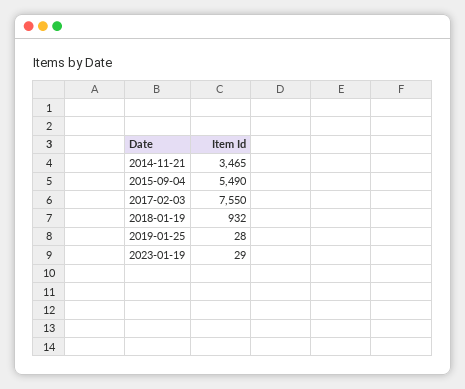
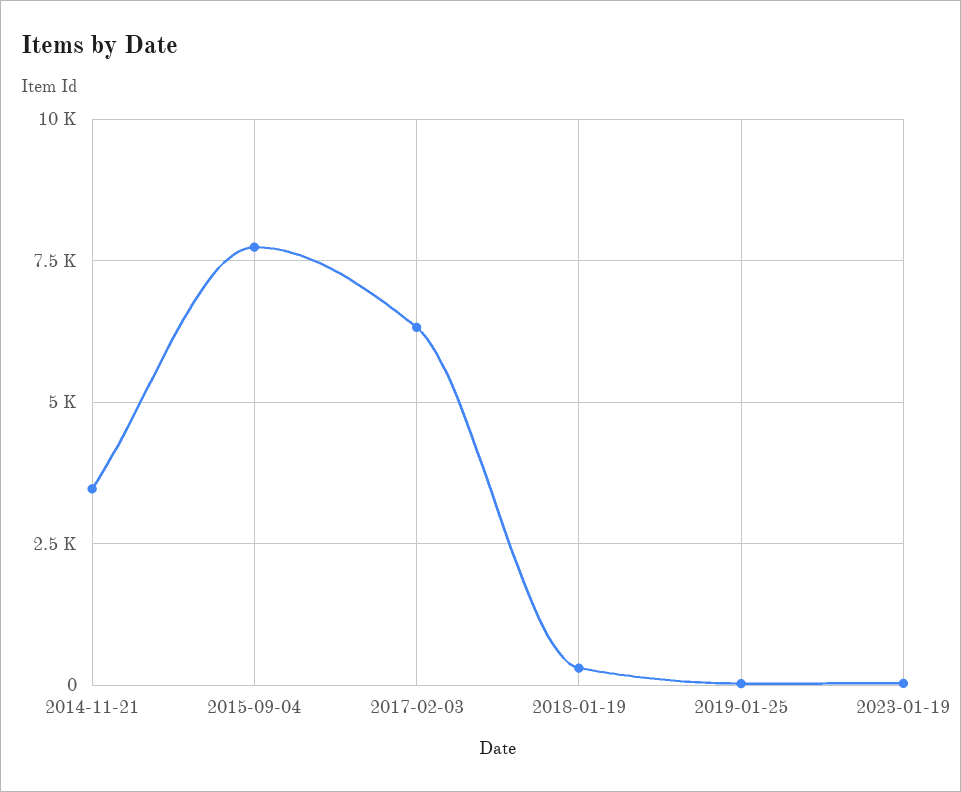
  {
    "2014-11-21": 3465,
-   "2015-09-04": 5490,
+   "2015-09-04": 7750,
-   "2017-02-03": 7550,
+   "2017-02-03": 6250,
-   "2018-01-19": 932,
+   "2018-01-19": 250,
    "2019-01-25": 28,
    "2023-01-19": 29
  }

